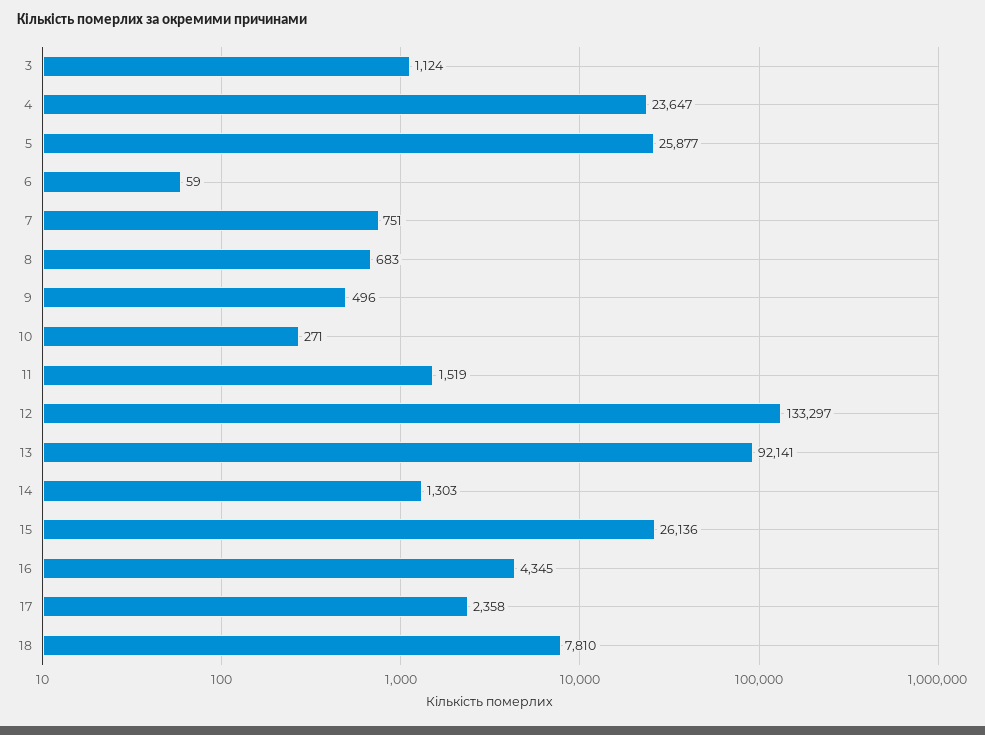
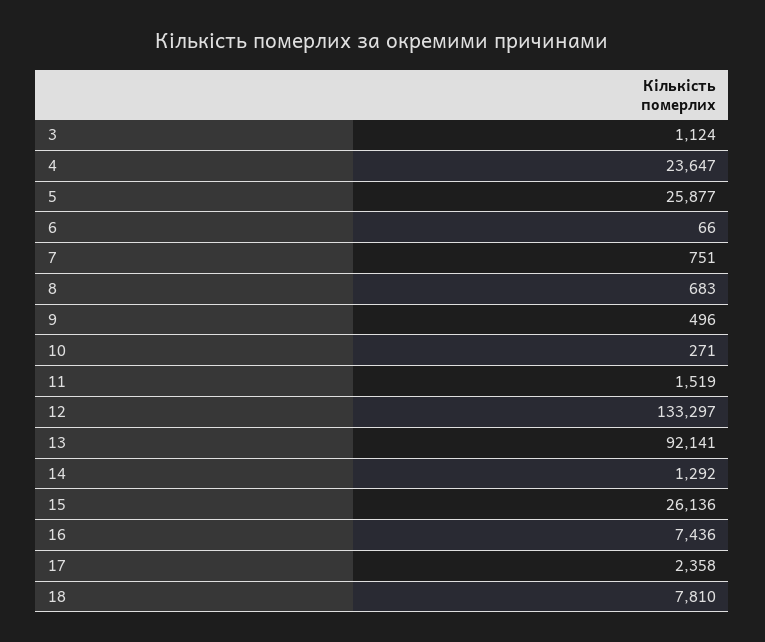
  {
    "3": 1124,
    "4": 23647,
    "5": 25877,
-   "6": 59,
+   "6": 66,
    "7": 751,
    "8": 683,
    "9": 496,
    "10": 271,
    "11": 1519,
    "12": 133297,
    "13": 92141,
-   "14": 1303,
+   "14": 1292,
    "15": 26136,
-   "16": 4345,
+   "16": 7436,
    "17": 2358,
    "18": 7810
  }

